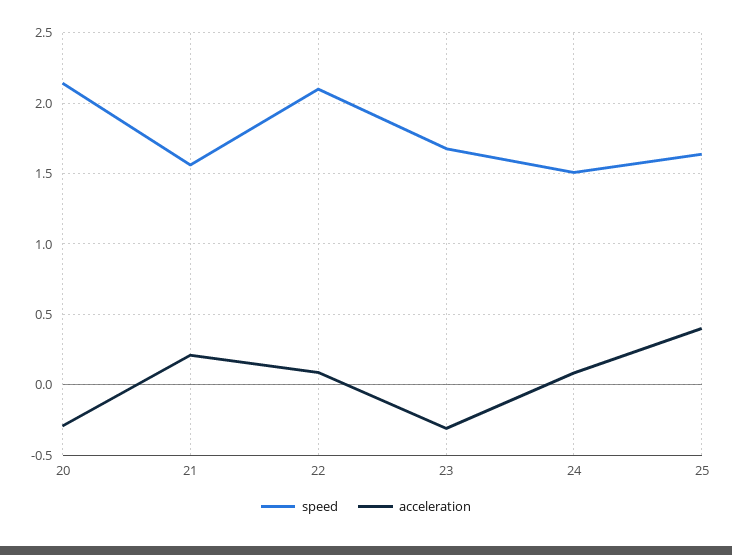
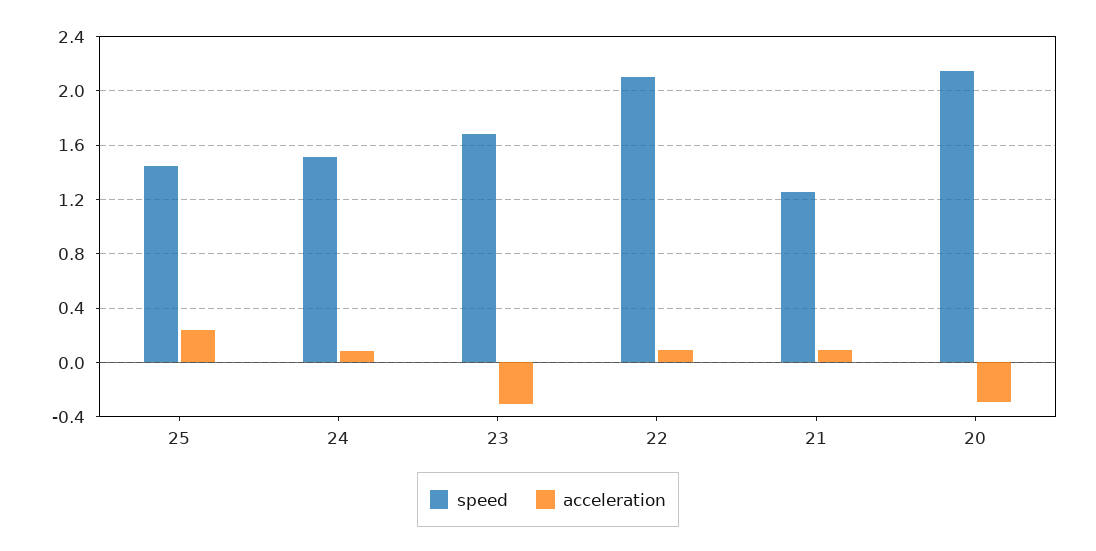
  {
    "speed": {
      "20": 2.15,
-     "21": 1.55,
+     "21": 1.25,
      "22": 2.1,
      "23": 1.7,
      "24": 1.5,
-     "25": 1.65
+     "25": 1.45
    },
    "acceleration": {
      "20": -0.3,
-     "21": 0.2,
+     "21": 0.1,
      "22": 0.1,
      "23": -0.3,
      "24": 0.1,
-     "25": 0.4
+     "25": 0.25
    }
  }

